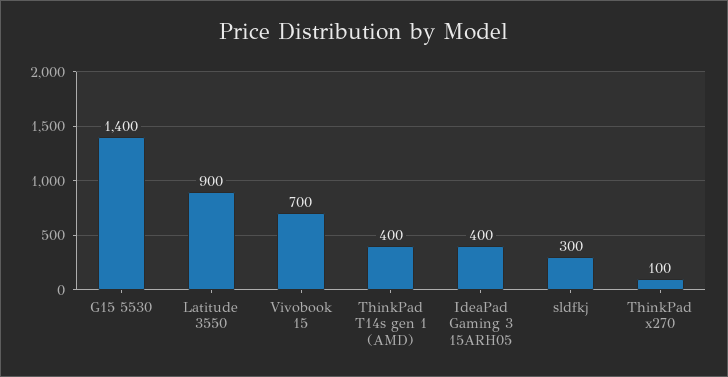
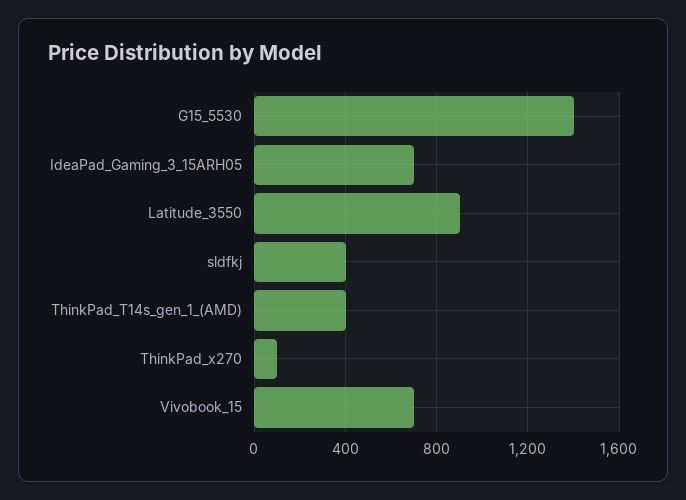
  {
    "G15 5530": 1400,
    "Latitude 3550": 900,
    "Vivobook 15": 700,
    "ThinkPad T14s gen 1 (AMD)": 400,
-   "IdeaPad Gaming 3 15ARH05": 400,
+   "IdeaPad Gaming 3 15ARH05": 700,
-   "sldfkj": 300,
+   "sldfkj": 400,
    "ThinkPad x270": 100
  }

